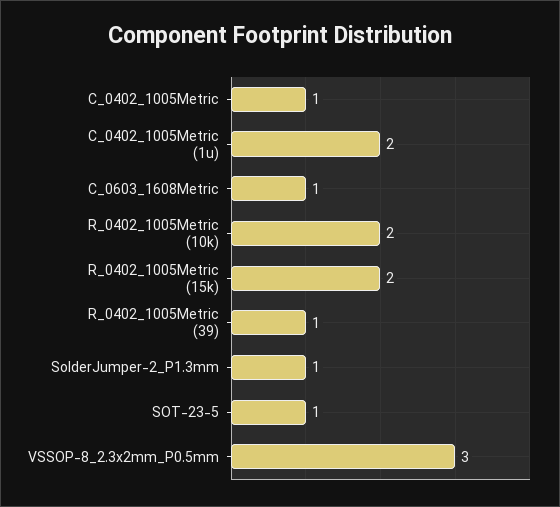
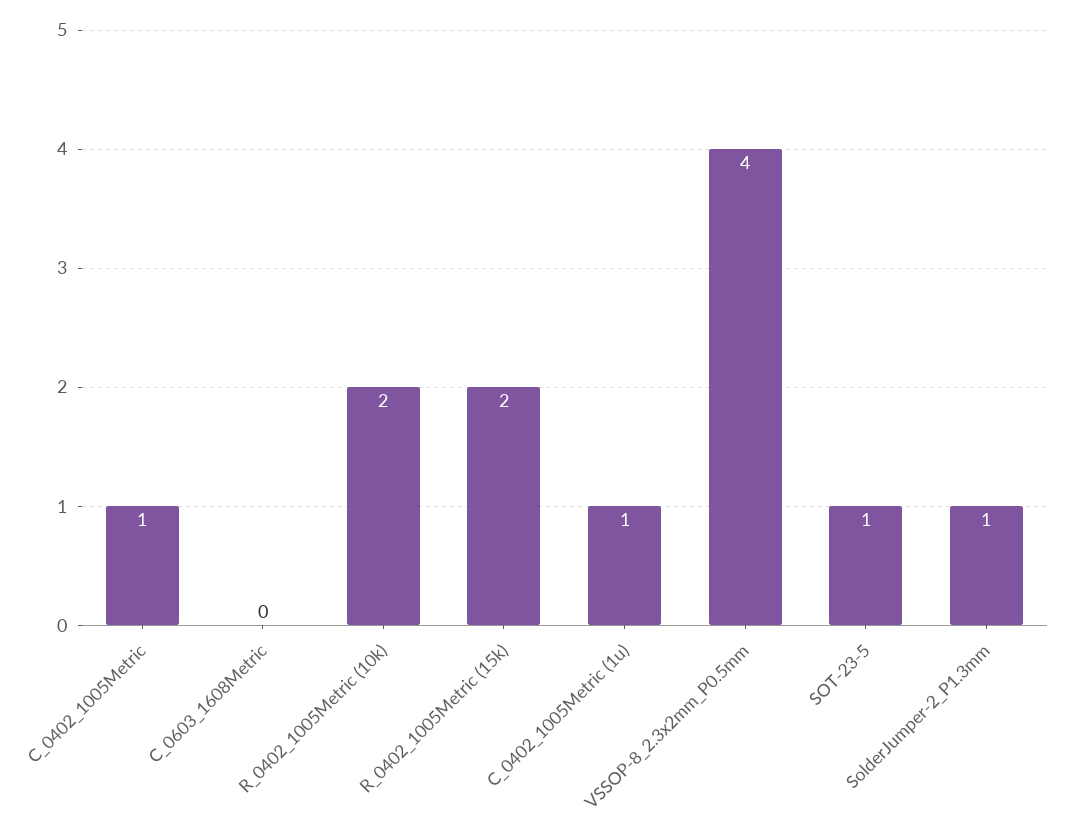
  {
    "C_0402_1005Metric": 1,
-   "C_0402_1005Metric (1u)": 2,
+   "C_0402_1005Metric (1u)": 1,
-   "C_0603_1608Metric": 1,
+   "C_0603_1608Metric": 0,
    "R_0402_1005Metric (10k)": 2,
    "R_0402_1005Metric (15k)": 2,
-   "R_0402_1005Metric (39)": 1,
    "SolderJumper-2_P1.3mm": 1,
    "SOT-23-5": 1,
-   "VSSOP-8_2.3x2mm_P0.5mm": 3
+   "VSSOP-8_2.3x2mm_P0.5mm": 4
  }

